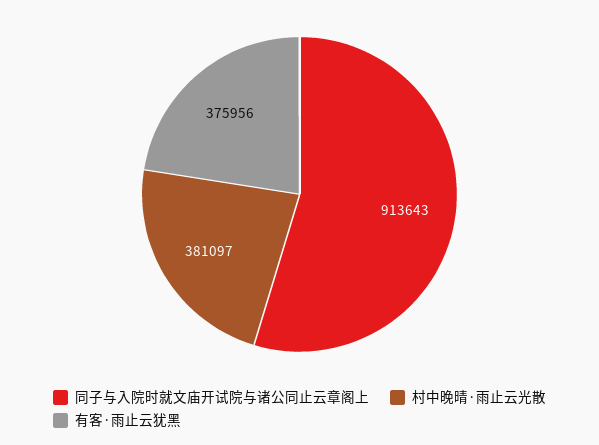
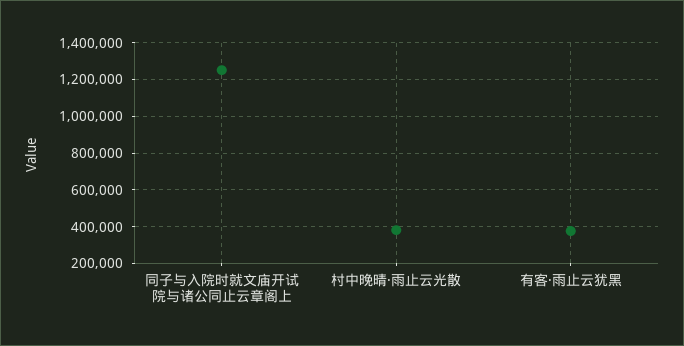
  {
-   "同子与入院时就文庙开试院与诸公同止云章阁上": 913643,
+   "同子与入院时就文庙开试院与诸公同止云章阁上": 1250000,
    "村中晚晴·雨止云光散": 381097,
    "有客·雨止云犹黑": 375956
  }

